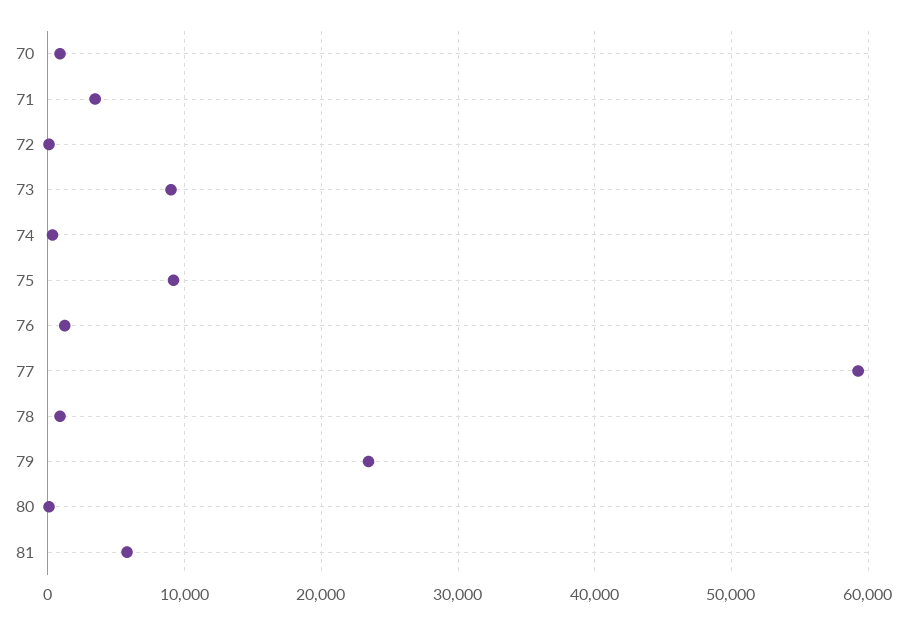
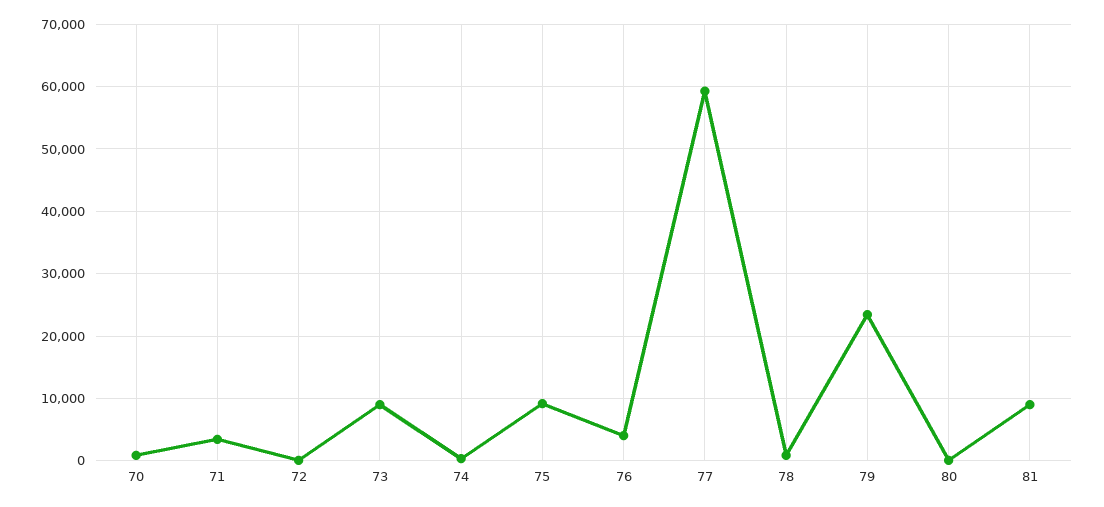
  {
    "70": 1000,
    "71": 3000,
    "72": 0,
    "73": 9000,
    "74": 0,
    "75": 9000,
-   "76": 1000,
+   "76": 4000,
    "77": 59000,
    "78": 1000,
    "79": 23000,
    "80": 0,
-   "81": 6000
+   "81": 9000
  }

